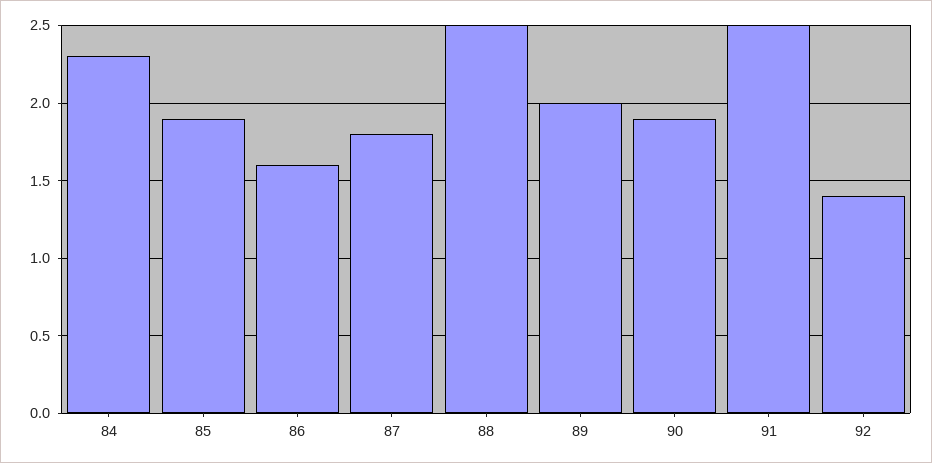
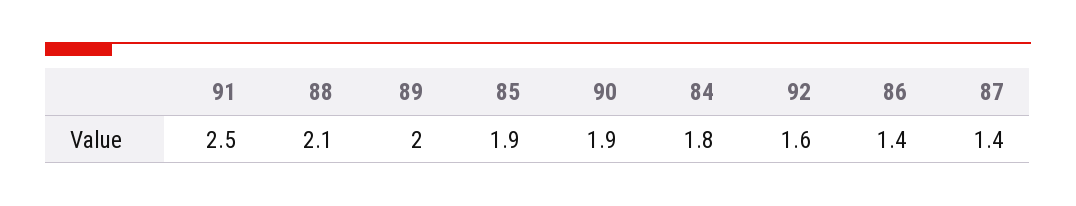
  {
-   "84": 2.3,
+   "84": 1.8,
    "85": 1.9,
-   "86": 1.6,
+   "86": 1.4,
-   "87": 1.8,
+   "87": 1.4,
-   "88": 2.5,
+   "88": 2.1,
    "89": 2,
    "90": 1.9,
    "91": 2.5,
-   "92": 1.4
+   "92": 1.6
  }

